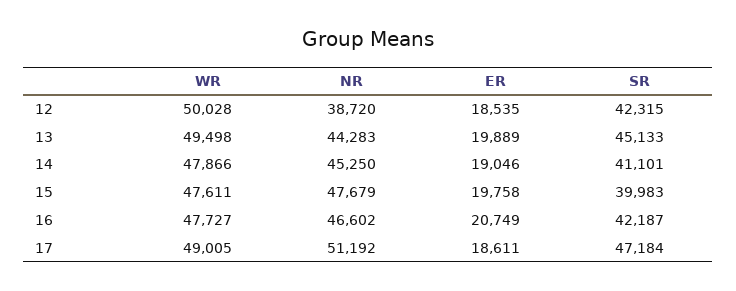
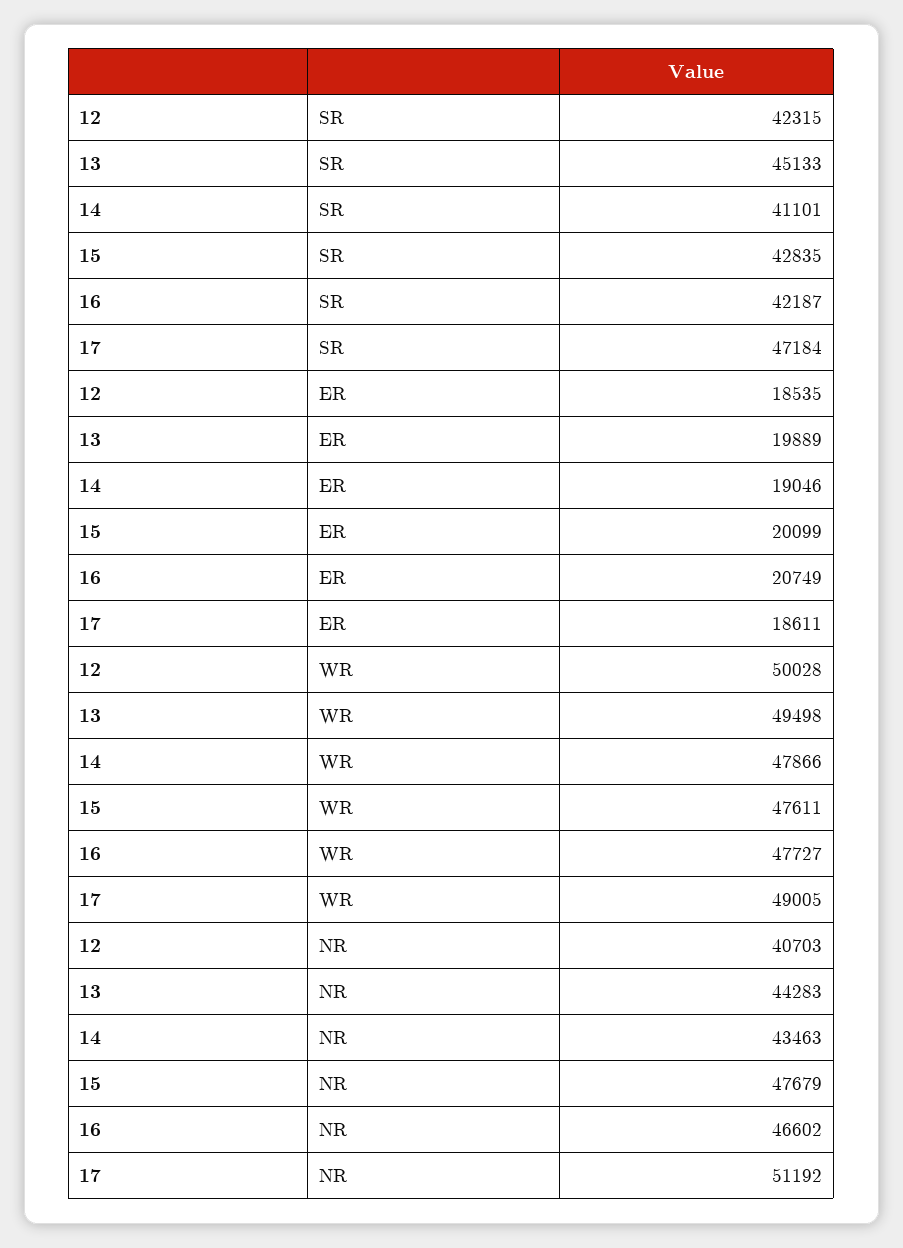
  {
    "WR": {
      "12": 50028,
      "13": 49498,
      "14": 47866,
      "15": 47611,
      "16": 47727,
      "17": 49005
    },
    "NR": {
-     "12": 38720,
+     "12": 40703,
      "13": 44283,
-     "14": 45250,
+     "14": 43463,
      "15": 47679,
      "16": 46602,
      "17": 51192
    },
    "ER": {
      "12": 18535,
      "13": 19889,
      "14": 19046,
-     "15": 19758,
+     "15": 20099,
      "16": 20749,
      "17": 18611
    },
    "SR": {
      "12": 42315,
      "13": 45133,
      "14": 41101,
-     "15": 39983,
+     "15": 42835,
      "16": 42187,
      "17": 47184
    }
  }

